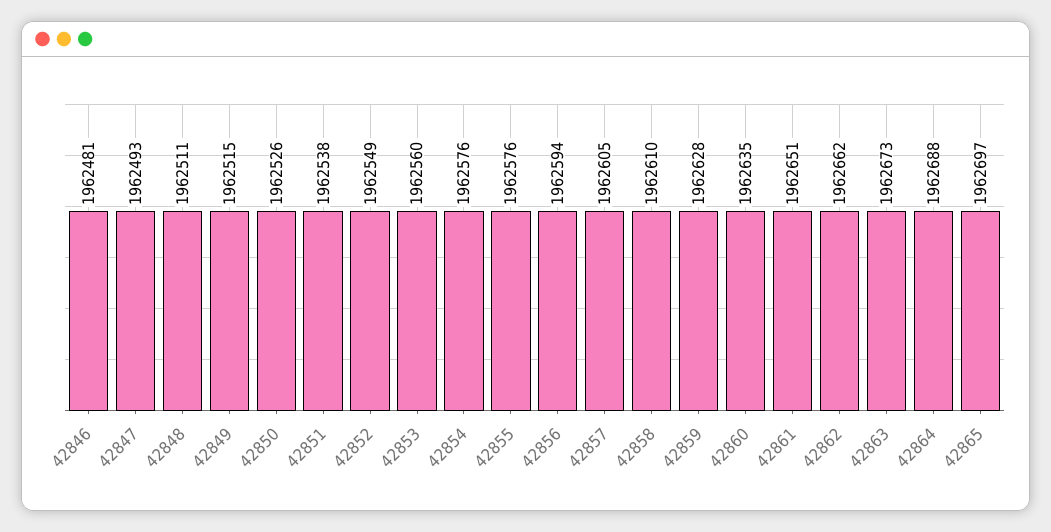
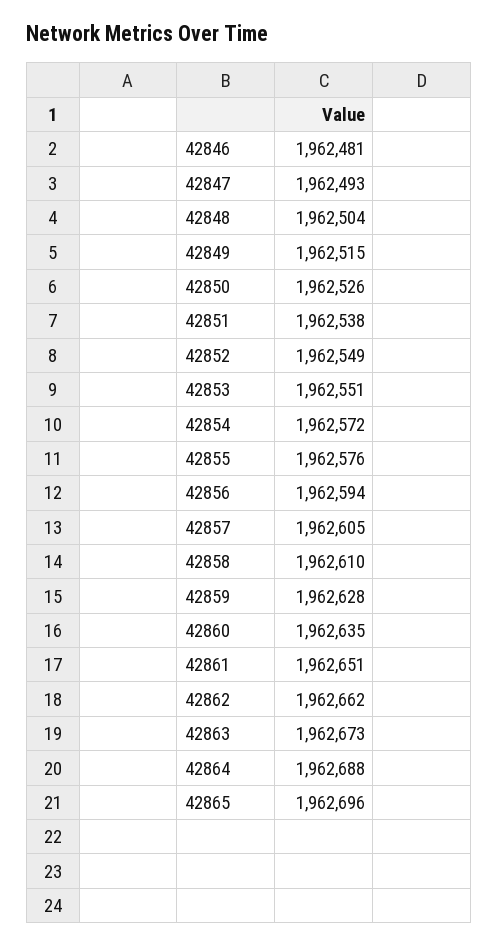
  {
    "42846": 1962481,
    "42847": 1962493,
-   "42848": 1962511,
+   "42848": 1962504,
    "42849": 1962515,
    "42850": 1962526,
    "42851": 1962538,
    "42852": 1962549,
-   "42853": 1962560,
+   "42853": 1962551,
-   "42854": 1962576,
+   "42854": 1962572,
    "42855": 1962576,
    "42856": 1962594,
    "42857": 1962605,
    "42858": 1962610,
    "42859": 1962628,
    "42860": 1962635,
    "42861": 1962651,
    "42862": 1962662,
    "42863": 1962673,
    "42864": 1962688,
-   "42865": 1962697
+   "42865": 1962696
  }

